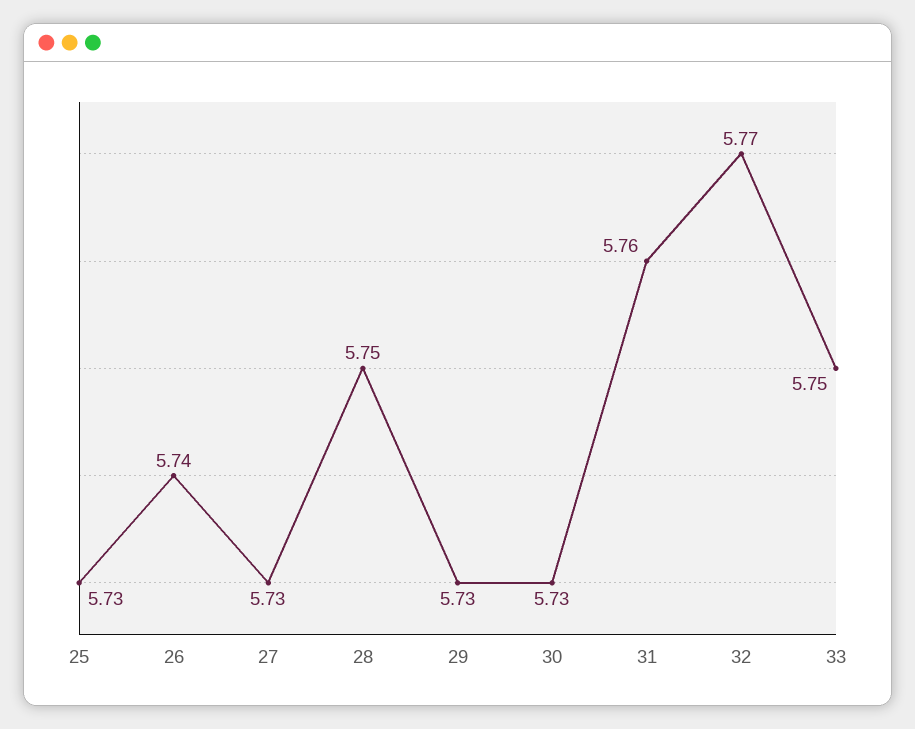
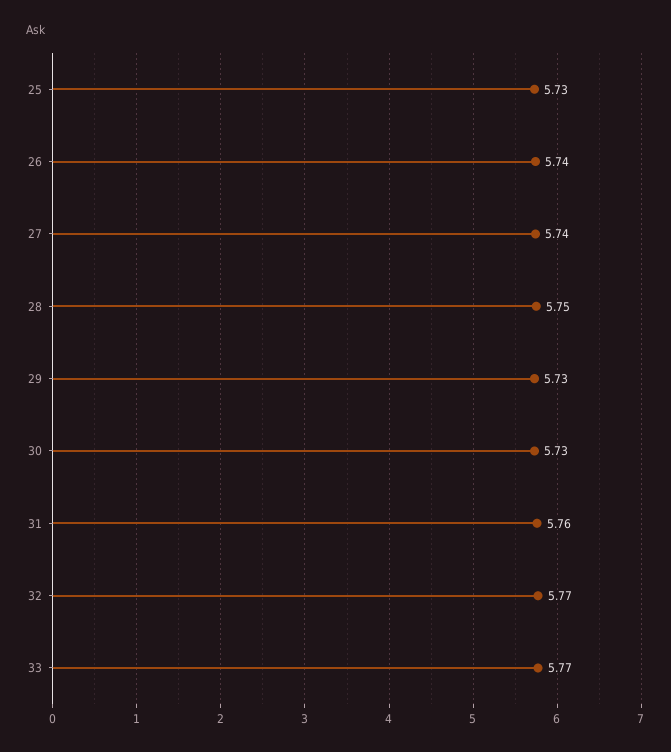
  {
    "25": 5.73,
    "26": 5.74,
-   "27": 5.73,
+   "27": 5.74,
    "28": 5.75,
    "29": 5.73,
    "30": 5.73,
    "31": 5.76,
    "32": 5.77,
-   "33": 5.75
+   "33": 5.77
  }

